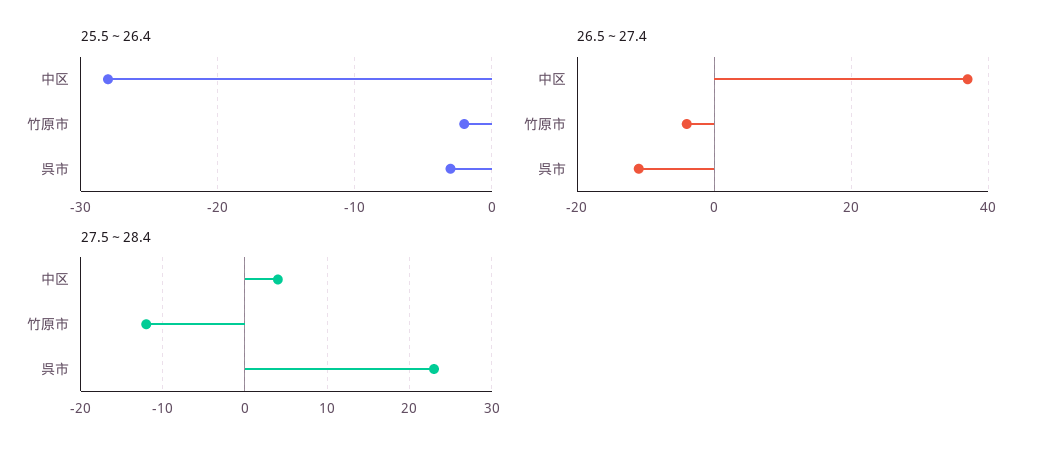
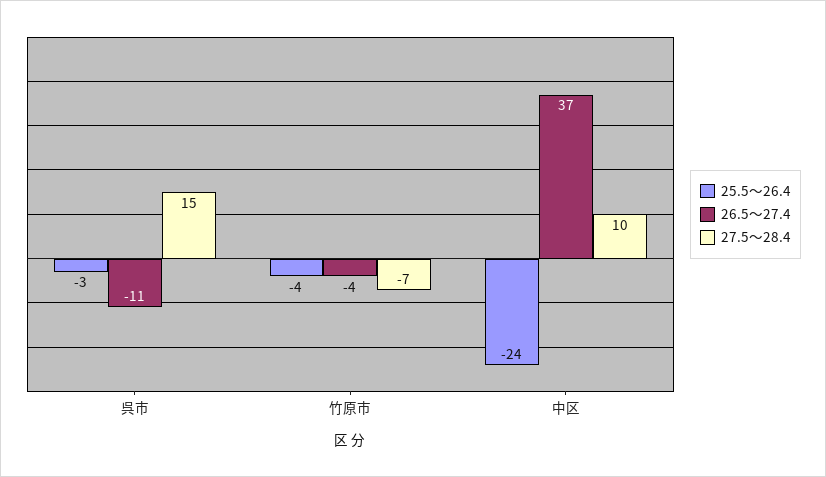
  {
    "25.5～26.4": {
-     "中区": -28,
+     "中区": -24,
-     "竹原市": -2,
+     "竹原市": -4,
      "呉市": -3
    },
    "26.5～27.4": {
      "中区": 37,
      "竹原市": -4,
      "呉市": -11
    },
    "27.5～28.4": {
-     "中区": 4,
+     "中区": 10,
-     "竹原市": -12,
+     "竹原市": -7,
-     "呉市": 23
+     "呉市": 15
    }
  }

